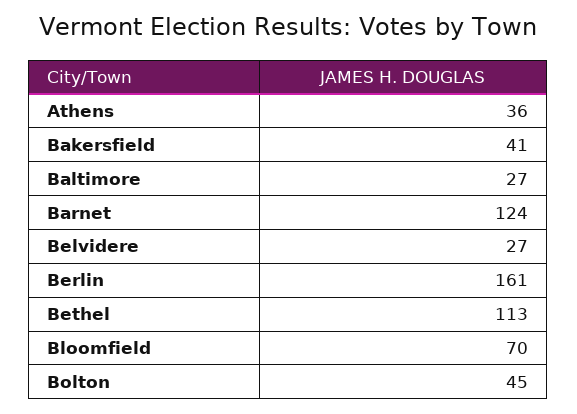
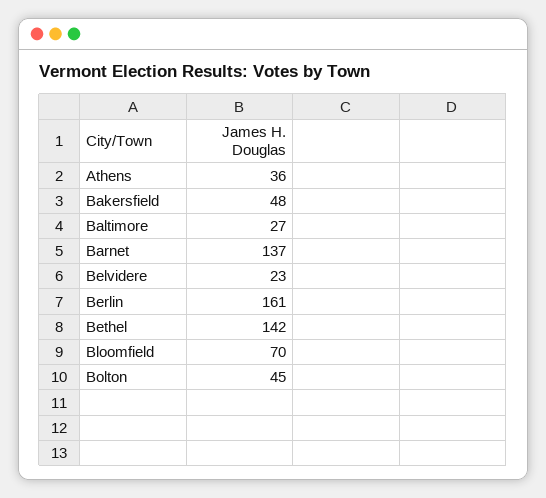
  {
    "Athens": 36,
-   "Bakersfield": 41,
+   "Bakersfield": 48,
    "Baltimore": 27,
-   "Barnet": 124,
+   "Barnet": 137,
-   "Belvidere": 27,
+   "Belvidere": 23,
    "Berlin": 161,
-   "Bethel": 113,
+   "Bethel": 142,
    "Bloomfield": 70,
    "Bolton": 45
  }

